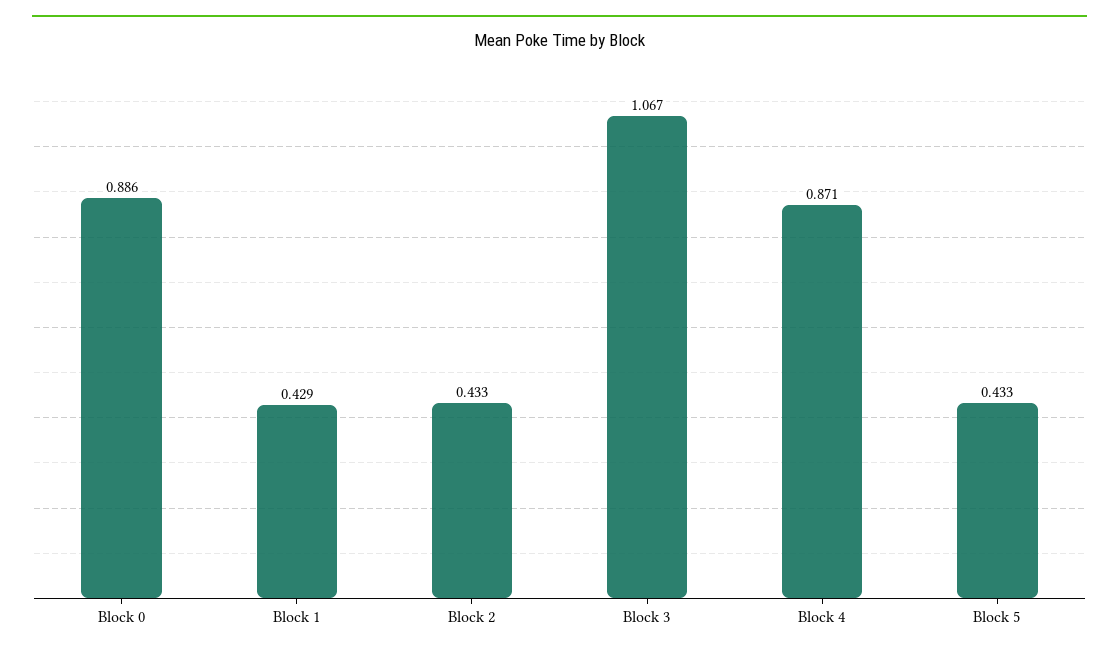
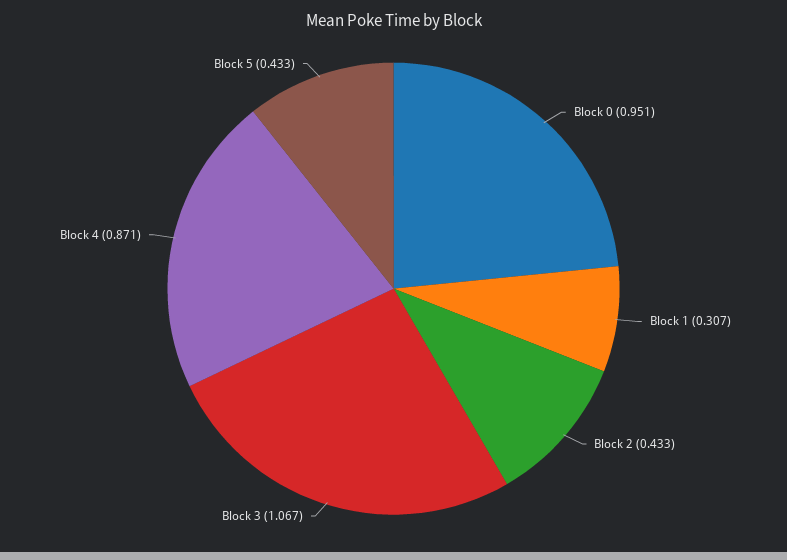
  {
-   "Block 0": 0.886,
+   "Block 0": 0.951,
-   "Block 1": 0.429,
+   "Block 1": 0.307,
    "Block 2": 0.433,
    "Block 3": 1.067,
    "Block 4": 0.871,
    "Block 5": 0.433
  }

